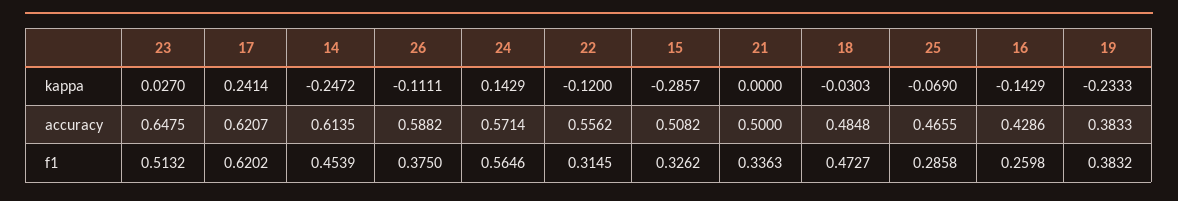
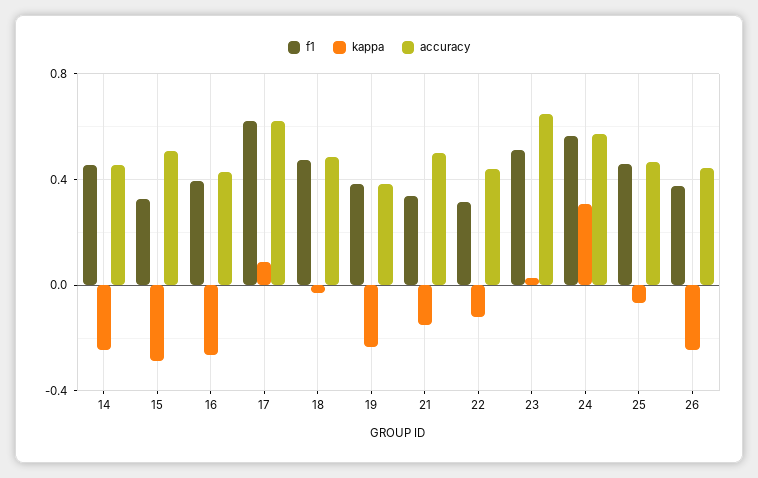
  {
    "kappa": {
      "23": 0.027,
-     "17": 0.2414,
+     "17": 0.1,
      "14": -0.2472,
-     "26": -0.1111,
+     "26": -0.25,
-     "24": 0.1429,
+     "24": 0.3,
      "22": -0.12,
      "15": -0.2857,
-     "21": 0,
+     "21": -0.15,
      "18": -0.0303,
      "25": -0.069,
-     "16": -0.1429,
+     "16": -0.25,
      "19": -0.2333
    },
    "accuracy": {
      "23": 0.6475,
      "17": 0.6207,
-     "14": 0.6135,
+     "14": 0.45,
-     "26": 0.5882,
+     "26": 0.45,
      "24": 0.5714,
-     "22": 0.5562,
+     "22": 0.45,
      "15": 0.5082,
      "21": 0.5,
      "18": 0.4848,
      "25": 0.4655,
      "16": 0.4286,
      "19": 0.3833
    },
    "f1": {
      "23": 0.5132,
      "17": 0.6202,
      "14": 0.4539,
      "26": 0.375,
      "24": 0.5646,
      "22": 0.3145,
      "15": 0.3262,
      "21": 0.3363,
      "18": 0.4727,
-     "25": 0.2858,
+     "25": 0.45,
-     "16": 0.2598,
+     "16": 0.4,
      "19": 0.3832
    }
  }

